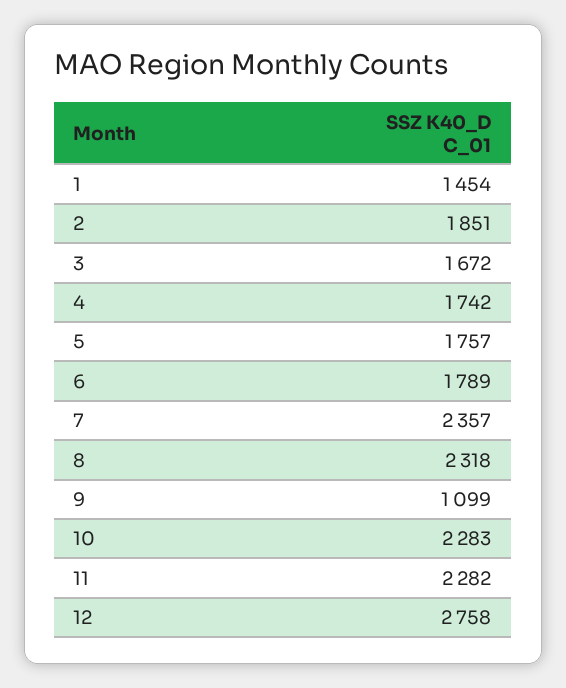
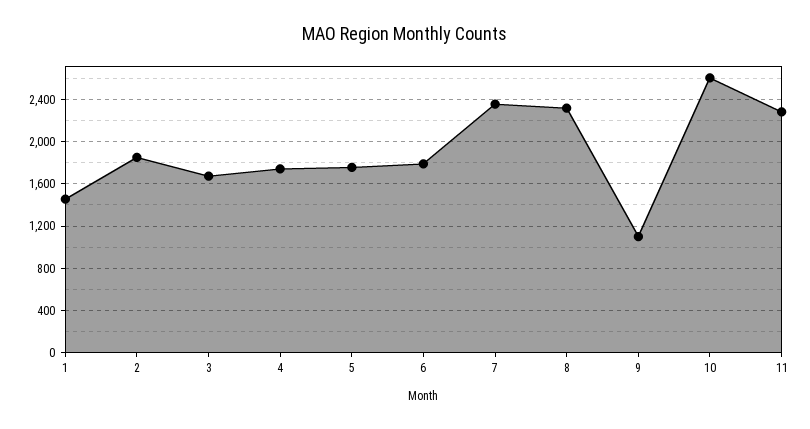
  {
    "1": 1454,
    "2": 1851,
    "3": 1672,
    "4": 1742,
    "5": 1757,
    "6": 1789,
    "7": 2357,
    "8": 2318,
    "9": 1099,
-   "10": 2283,
+   "10": 2600,
-   "11": 2282,
+   "11": 2282
-   "12": 2758
  }

